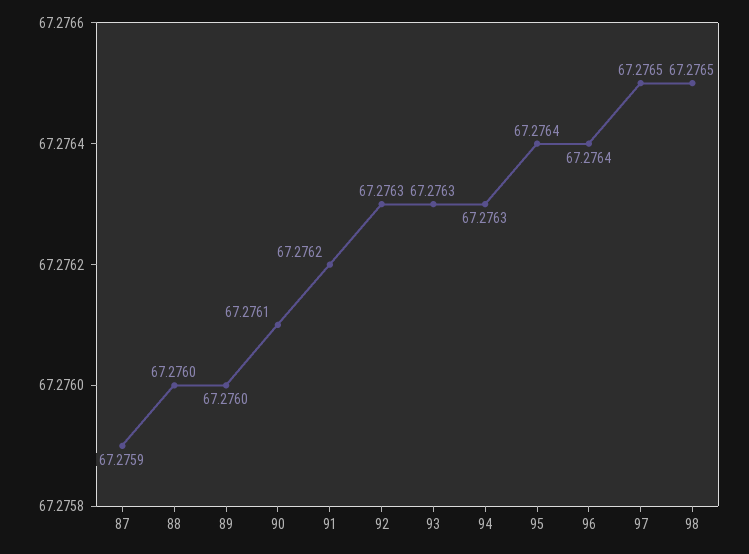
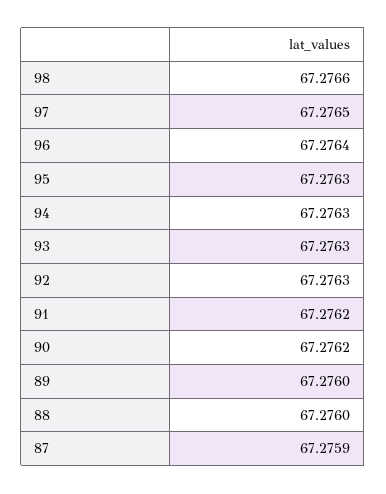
  {
    "87": 67.2759,
    "88": 67.276,
    "89": 67.276,
-   "90": 67.2761,
+   "90": 67.2762,
    "91": 67.2762,
    "92": 67.2763,
    "93": 67.2763,
    "94": 67.2763,
-   "95": 67.2764,
+   "95": 67.2763,
    "96": 67.2764,
    "97": 67.2765,
-   "98": 67.2765
+   "98": 67.2766
  }

